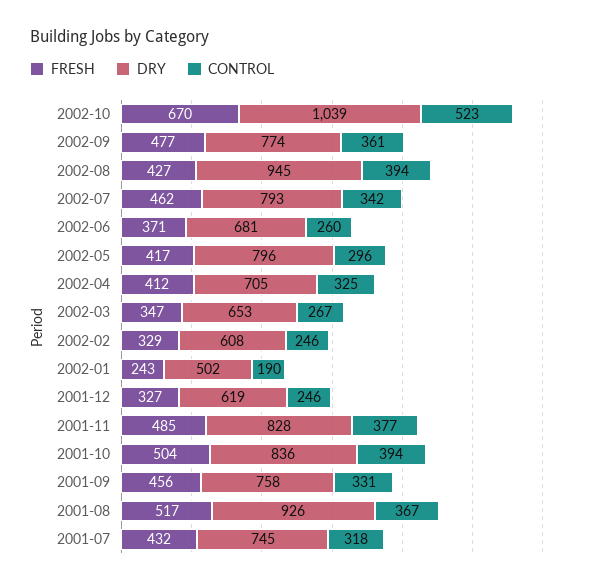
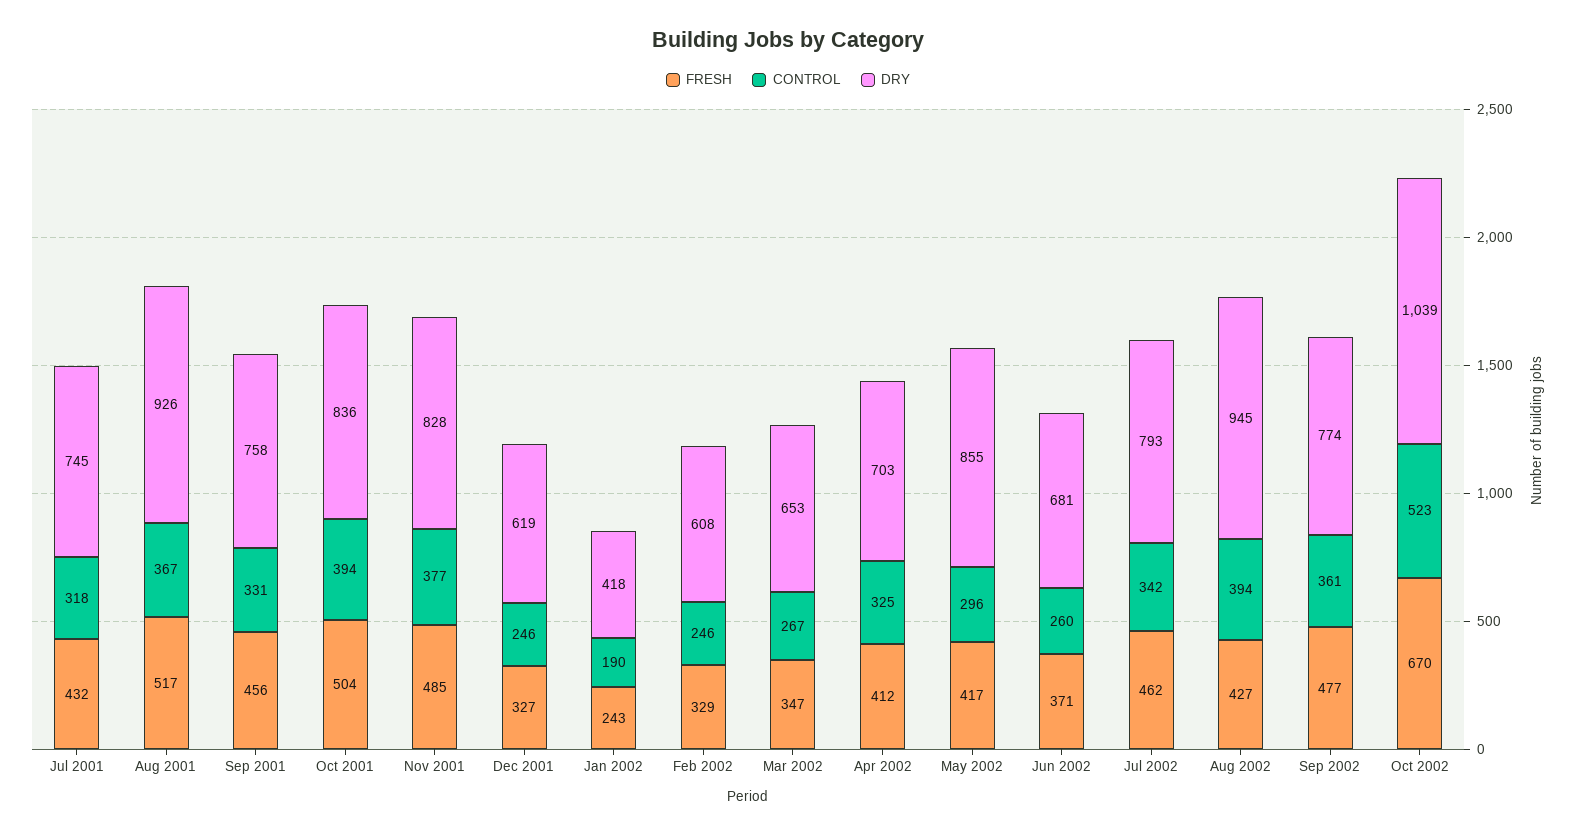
  {
    "FRESH": {
      "2002-10": 670,
      "2002-09": 477,
      "2002-08": 427,
      "2002-07": 462,
      "2002-06": 371,
      "2002-05": 417,
      "2002-04": 412,
      "2002-03": 347,
      "2002-02": 329,
      "2002-01": 243,
      "2001-12": 327,
      "2001-11": 485,
      "2001-10": 504,
      "2001-09": 456,
      "2001-08": 517,
      "2001-07": 432
    },
    "DRY": {
      "2002-10": 1039,
      "2002-09": 774,
      "2002-08": 945,
      "2002-07": 793,
      "2002-06": 681,
-     "2002-05": 796,
+     "2002-05": 855,
-     "2002-04": 705,
+     "2002-04": 703,
      "2002-03": 653,
      "2002-02": 608,
-     "2002-01": 502,
+     "2002-01": 418,
      "2001-12": 619,
      "2001-11": 828,
      "2001-10": 836,
      "2001-09": 758,
      "2001-08": 926,
      "2001-07": 745
    },
    "CONTROL": {
      "2002-10": 523,
      "2002-09": 361,
      "2002-08": 394,
      "2002-07": 342,
      "2002-06": 260,
      "2002-05": 296,
      "2002-04": 325,
      "2002-03": 267,
      "2002-02": 246,
      "2002-01": 190,
      "2001-12": 246,
      "2001-11": 377,
      "2001-10": 394,
      "2001-09": 331,
      "2001-08": 367,
      "2001-07": 318
    }
  }

